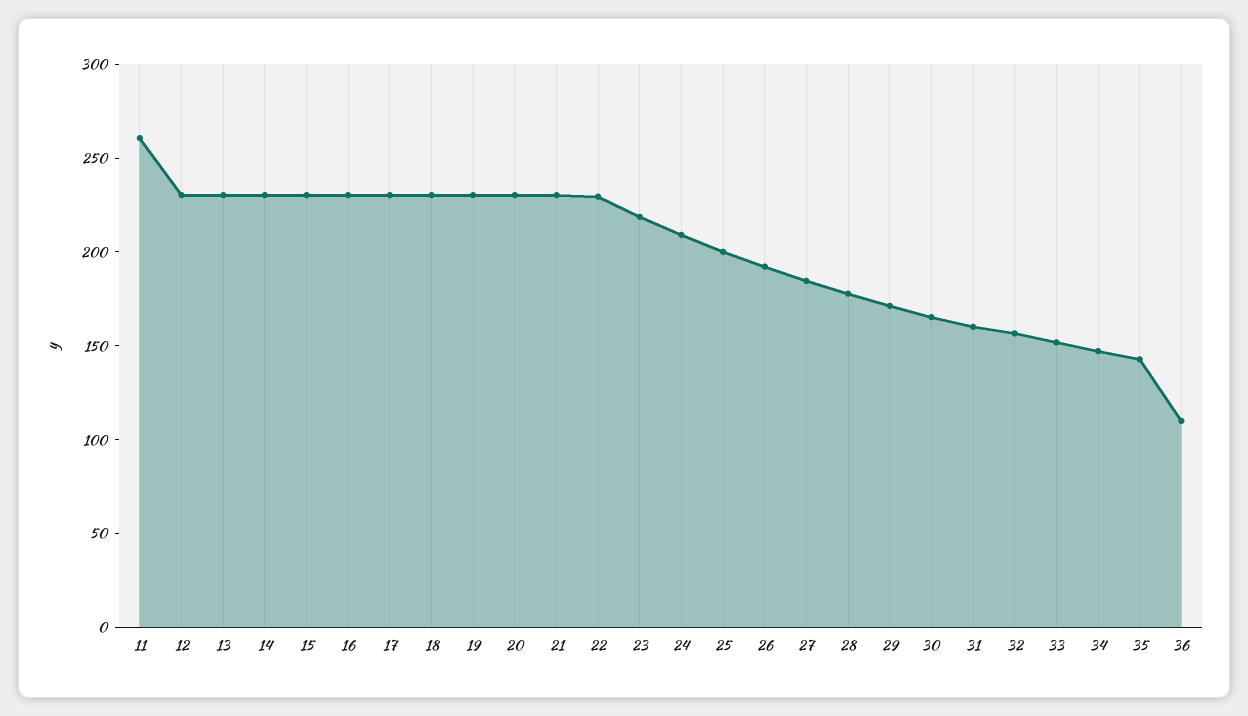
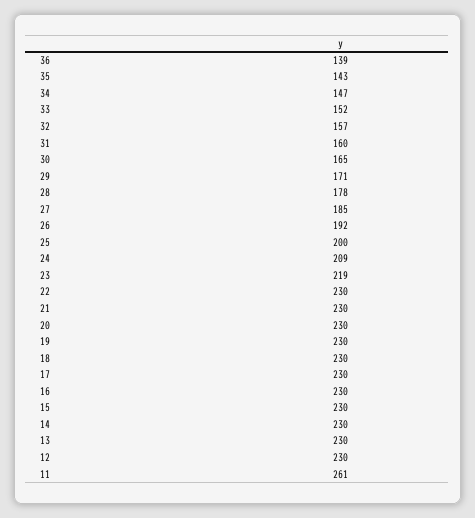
  {
    "11": 261,
    "12": 230,
    "13": 230,
    "14": 230,
    "15": 230,
    "16": 230,
    "17": 230,
    "18": 230,
    "19": 230,
    "20": 230,
    "21": 230,
    "22": 230,
    "23": 219,
    "24": 209,
    "25": 200,
    "26": 192,
    "27": 185,
    "28": 178,
    "29": 171,
    "30": 165,
    "31": 160,
    "32": 157,
    "33": 152,
    "34": 147,
    "35": 143,
-   "36": 110
+   "36": 139
  }

